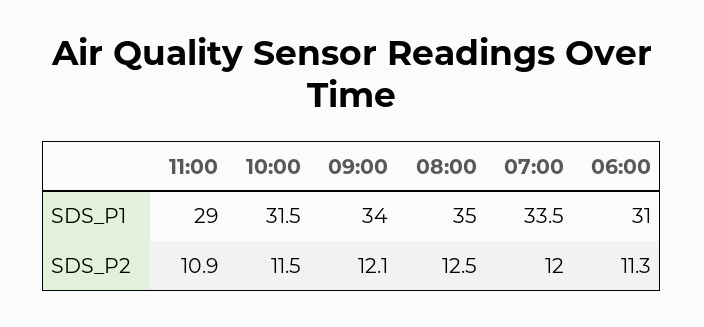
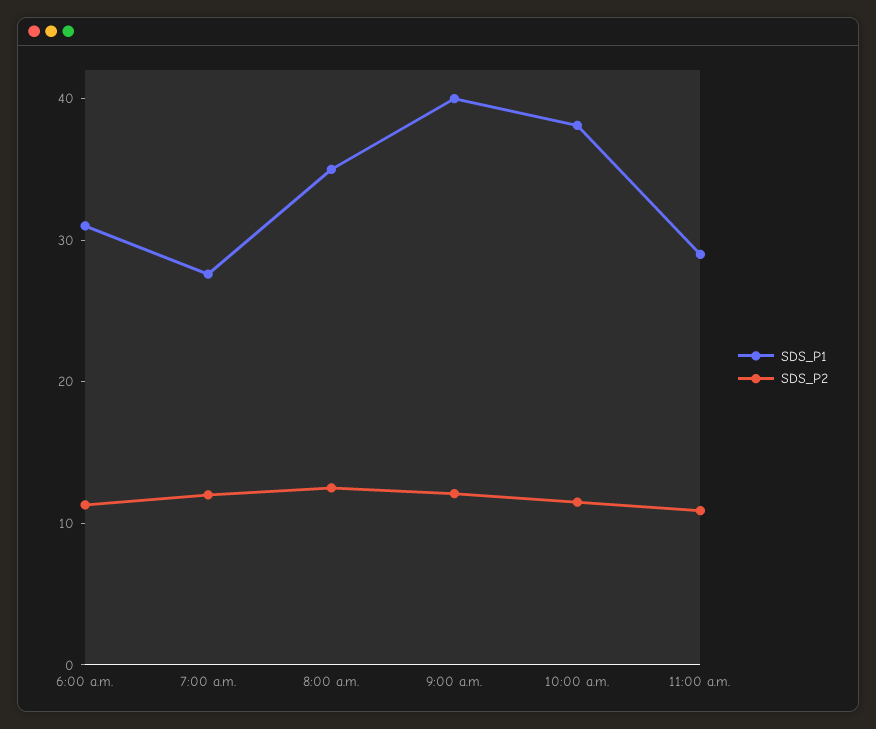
  {
    "SDS_P1": {
      "11:00": 29,
-     "10:00": 31.5,
+     "10:00": 38,
-     "09:00": 34,
+     "09:00": 40,
      "08:00": 35,
-     "07:00": 33.5,
+     "07:00": 28,
      "06:00": 31
    },
    "SDS_P2": {
      "11:00": 10.9,
      "10:00": 11.5,
      "09:00": 12.1,
      "08:00": 12.5,
      "07:00": 12,
      "06:00": 11.3
    }
  }

